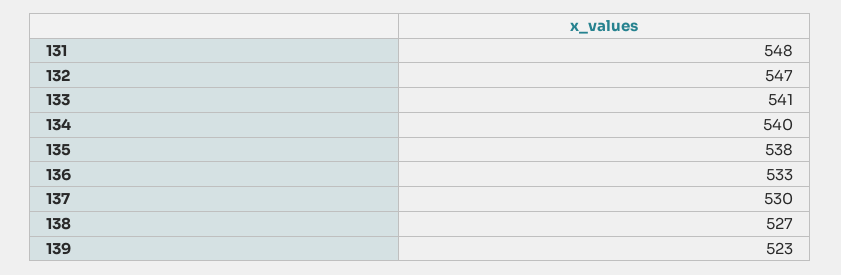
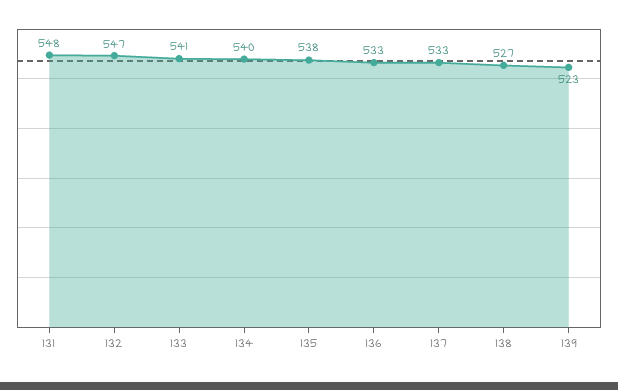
  {
    "131": 548,
    "132": 547,
    "133": 541,
    "134": 540,
    "135": 538,
    "136": 533,
-   "137": 530,
+   "137": 533,
    "138": 527,
    "139": 523
  }

